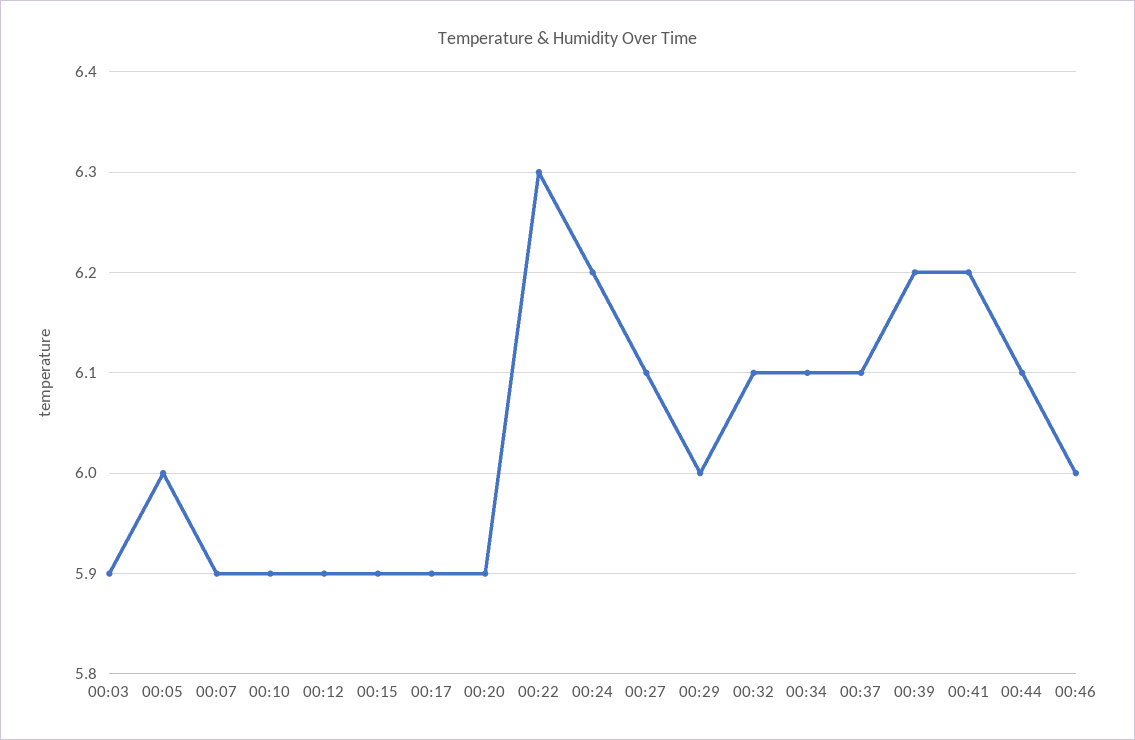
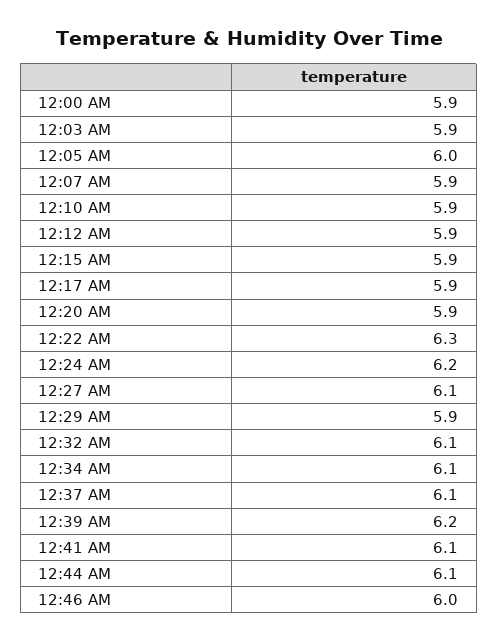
  {
    "00:03": 5.9,
    "00:05": 6,
    "00:07": 5.9,
    "00:10": 5.9,
    "00:12": 5.9,
    "00:15": 5.9,
    "00:17": 5.9,
    "00:20": 5.9,
    "00:22": 6.3,
    "00:24": 6.2,
    "00:27": 6.1,
-   "00:29": 6,
+   "00:29": 5.9,
    "00:32": 6.1,
    "00:34": 6.1,
    "00:37": 6.1,
    "00:39": 6.2,
-   "00:41": 6.2,
+   "00:41": 6.1,
    "00:44": 6.1,
-   "00:46": 6
+   "00:46": 6,
+   "12:00 AM": 5.9
  }

